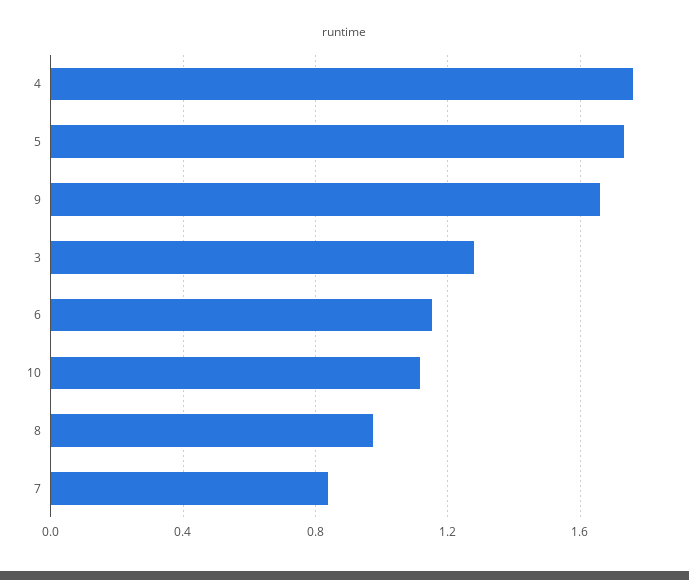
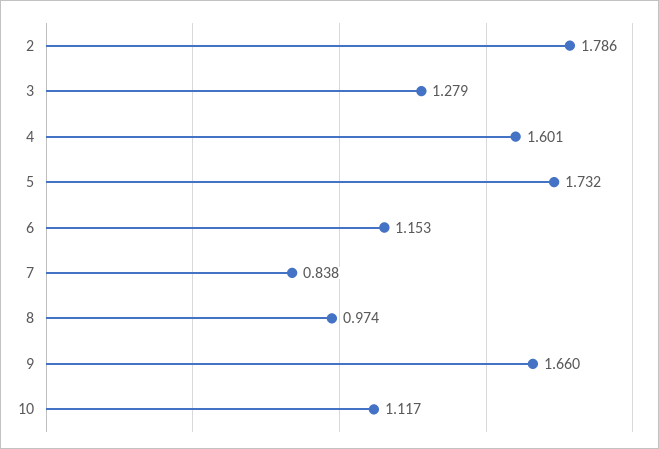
  {
-   "4": 1.75,
+   "4": 1.601,
    "5": 1.732,
    "9": 1.66,
    "3": 1.279,
    "6": 1.153,
    "10": 1.117,
    "8": 0.974,
-   "7": 0.838
+   "7": 0.838,
+   "2": 1.786
  }

